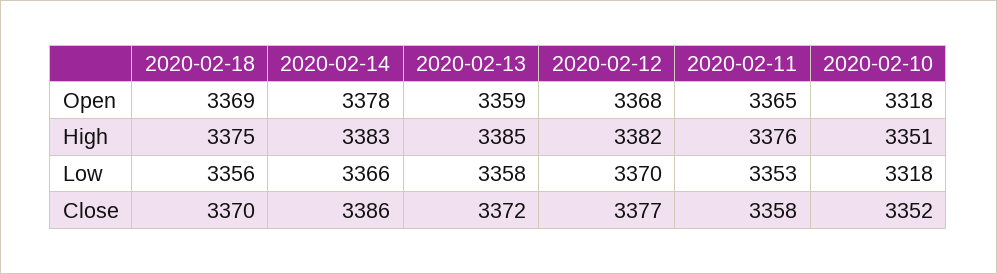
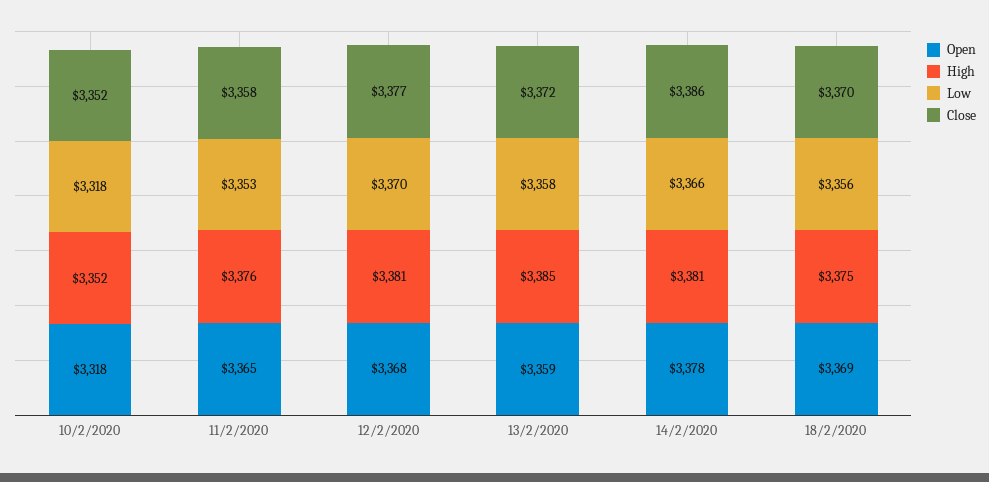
  {
    "Open": {
      "2020-02-18": 3369,
      "2020-02-14": 3378,
      "2020-02-13": 3359,
      "2020-02-12": 3368,
      "2020-02-11": 3365,
      "2020-02-10": 3318
    },
    "High": {
      "2020-02-18": 3375,
-     "2020-02-14": 3383,
+     "2020-02-14": 3381,
      "2020-02-13": 3385,
-     "2020-02-12": 3382,
+     "2020-02-12": 3381,
      "2020-02-11": 3376,
-     "2020-02-10": 3351
+     "2020-02-10": 3352
    },
    "Low": {
      "2020-02-18": 3356,
      "2020-02-14": 3366,
      "2020-02-13": 3358,
      "2020-02-12": 3370,
      "2020-02-11": 3353,
      "2020-02-10": 3318
    },
    "Close": {
      "2020-02-18": 3370,
      "2020-02-14": 3386,
      "2020-02-13": 3372,
      "2020-02-12": 3377,
      "2020-02-11": 3358,
      "2020-02-10": 3352
    }
  }

